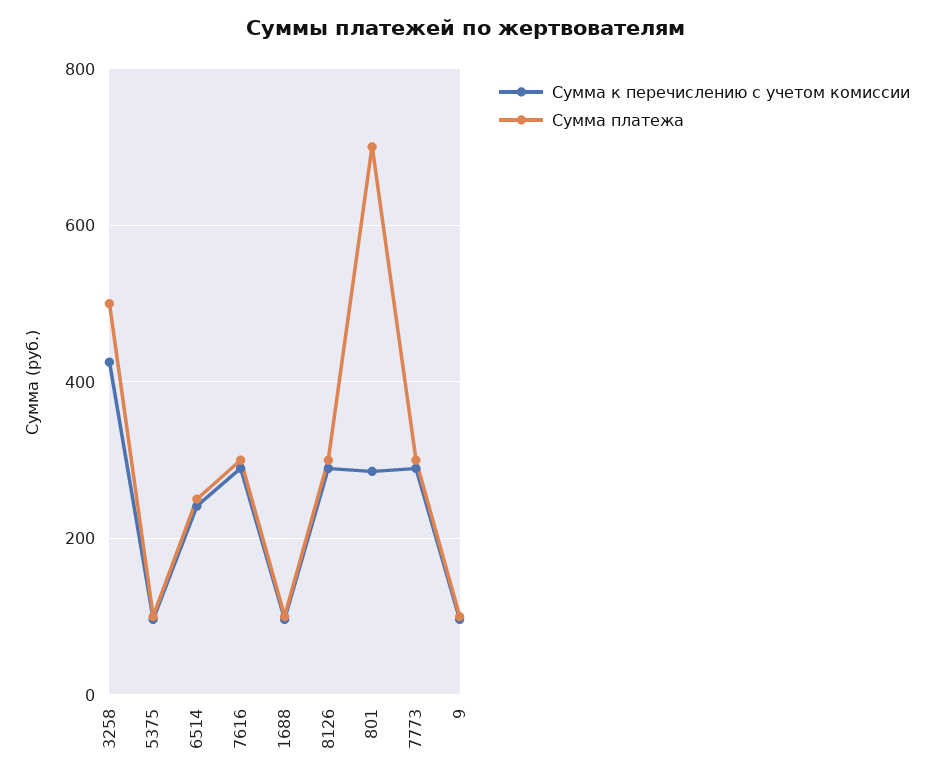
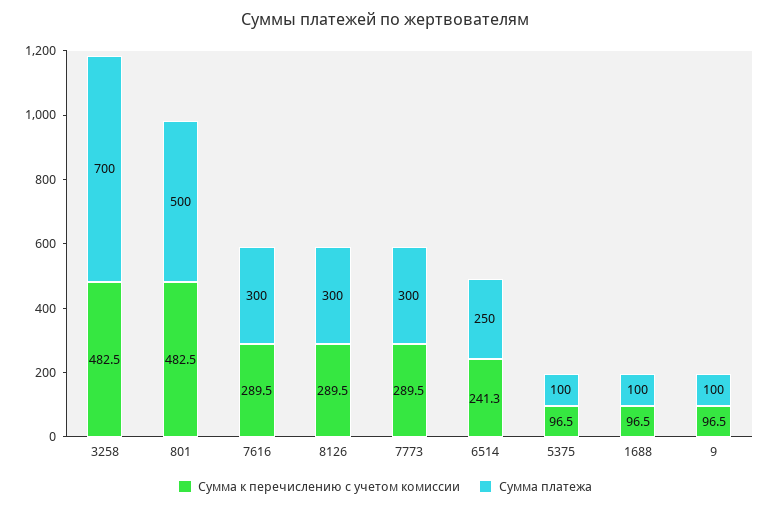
  {
    "Сумма к перечислению с учетом комиссии": {
-     "3258": 420,
+     "3258": 482.5,
      "5375": 96.5,
      "6514": 241.3,
      "7616": 289.5,
      "1688": 96.5,
      "8126": 289.5,
-     "801": 280,
+     "801": 482.5,
      "7773": 289.5,
      "9": 96.5
    },
    "Сумма платежа": {
-     "3258": 500,
+     "3258": 700,
      "5375": 100,
      "6514": 250,
      "7616": 300,
      "1688": 100,
      "8126": 300,
-     "801": 700,
+     "801": 500,
      "7773": 300,
      "9": 100
    }
  }

